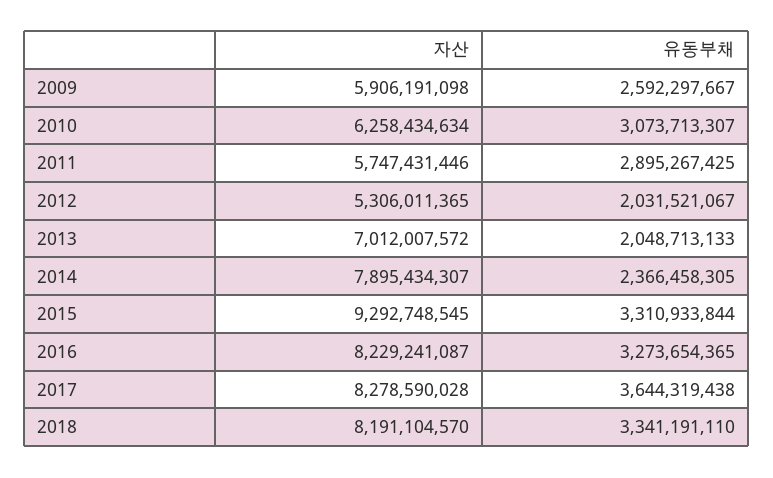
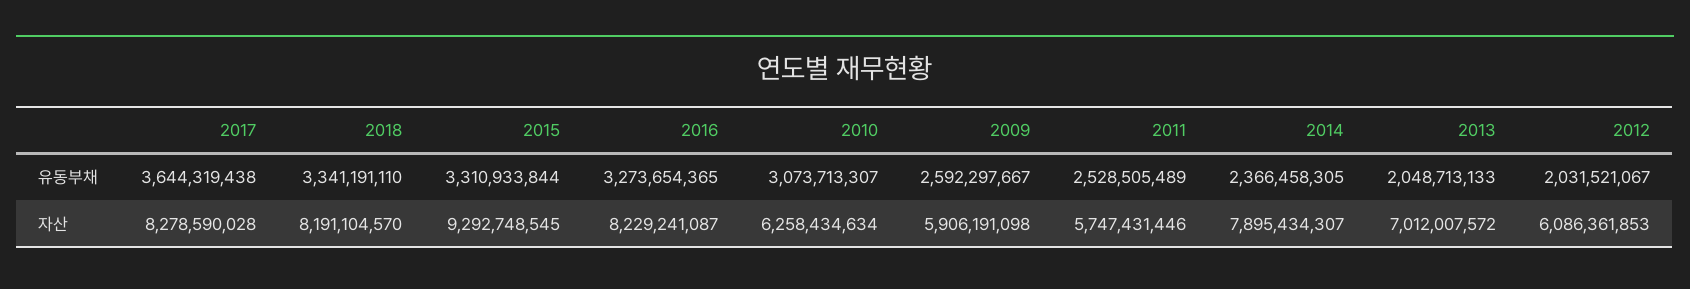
  {
    "자산": {
      "2009": 5906191098,
      "2010": 6258434634,
      "2011": 5747431446,
-     "2012": 5306011365,
+     "2012": 6086361853,
      "2013": 7012007572,
      "2014": 7895434307,
      "2015": 9292748545,
      "2016": 8229241087,
      "2017": 8278590028,
      "2018": 8191104570
    },
    "유동부채": {
      "2009": 2592297667,
      "2010": 3073713307,
-     "2011": 2895267425,
+     "2011": 2528505489,
      "2012": 2031521067,
      "2013": 2048713133,
      "2014": 2366458305,
      "2015": 3310933844,
      "2016": 3273654365,
      "2017": 3644319438,
      "2018": 3341191110
    }
  }

